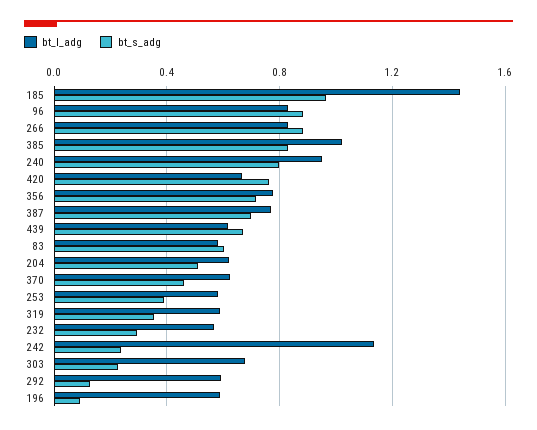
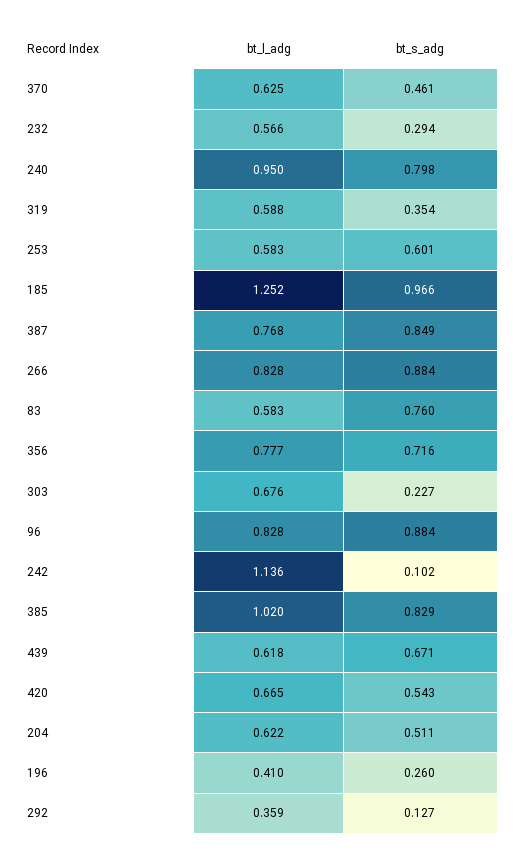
  {
    "bt_l_adg": {
-     "185": 1.45,
+     "185": 1.252,
      "96": 0.828,
      "266": 0.828,
      "385": 1.02,
      "240": 0.95,
      "420": 0.665,
      "356": 0.777,
      "387": 0.768,
      "439": 0.618,
      "83": 0.583,
      "204": 0.622,
      "370": 0.625,
      "253": 0.583,
      "319": 0.588,
      "232": 0.566,
      "242": 1.136,
      "303": 0.676,
-     "292": 0.6,
+     "292": 0.359,
-     "196": 0.6
+     "196": 0.41
    },
    "bt_s_adg": {
      "185": 0.966,
      "96": 0.884,
      "266": 0.884,
      "385": 0.829,
      "240": 0.798,
-     "420": 0.75,
+     "420": 0.543,
      "356": 0.716,
-     "387": 0.7,
+     "387": 0.849,
      "439": 0.671,
-     "83": 0.6,
+     "83": 0.76,
      "204": 0.511,
      "370": 0.461,
-     "253": 0.4,
+     "253": 0.601,
      "319": 0.354,
      "232": 0.294,
-     "242": 0.25,
+     "242": 0.102,
      "303": 0.227,
      "292": 0.127,
-     "196": 0.1
+     "196": 0.26
    }
  }

